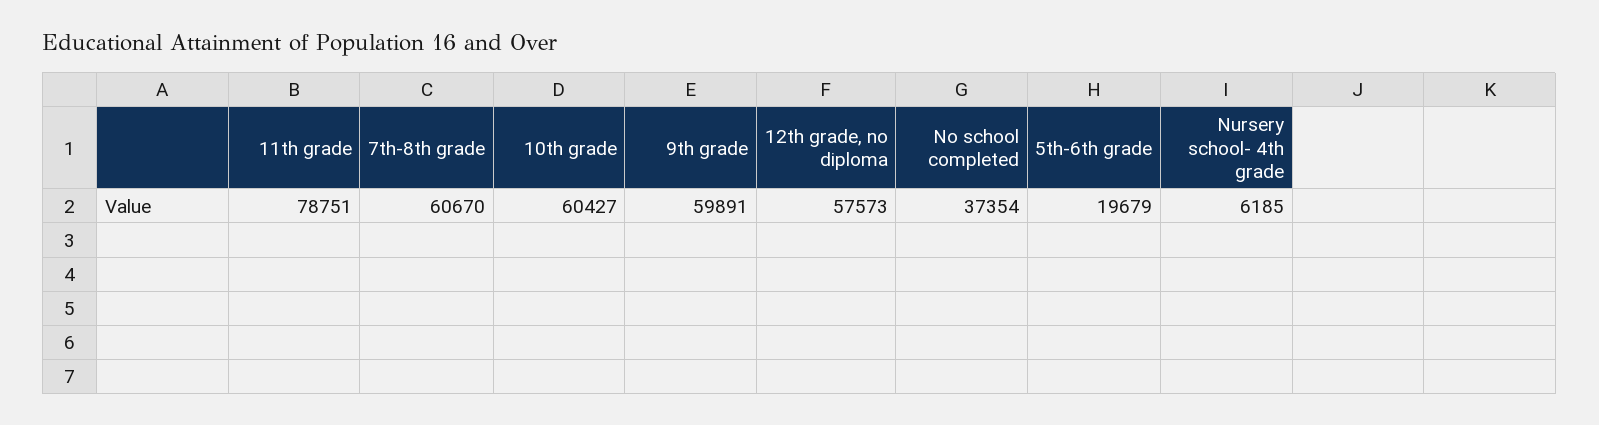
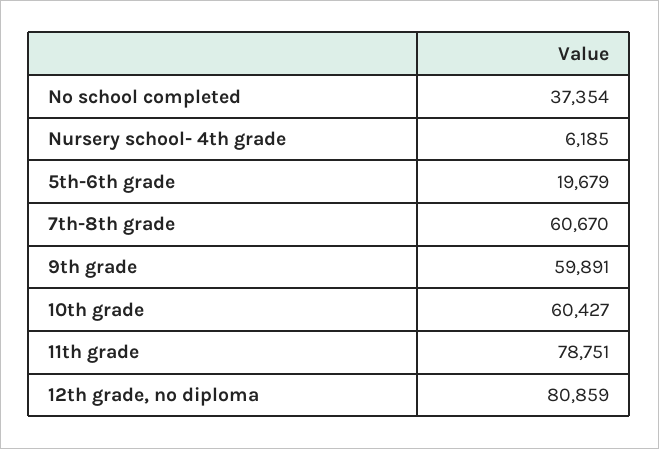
  {
    "11th grade": 78751,
    "7th-8th grade": 60670,
    "10th grade": 60427,
    "9th grade": 59891,
-   "12th grade, no diploma": 57573,
+   "12th grade, no diploma": 80859,
    "No school completed": 37354,
    "5th-6th grade": 19679,
    "Nursery school- 4th grade": 6185
  }

